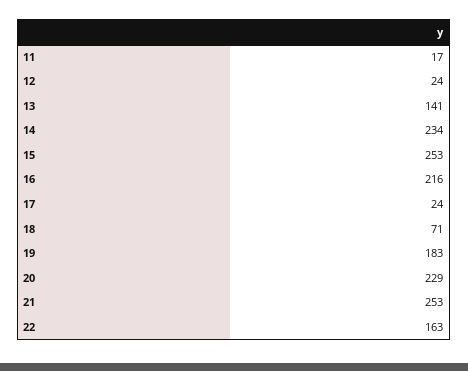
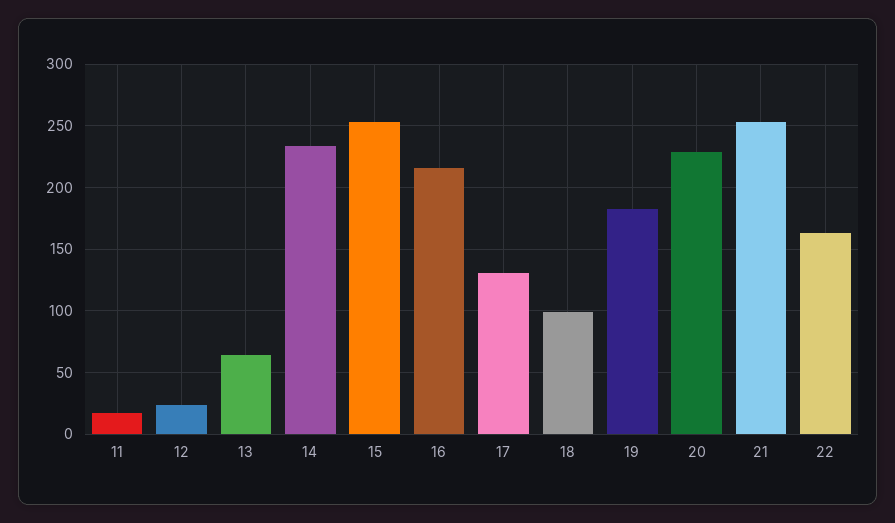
  {
    "11": 17,
    "12": 24,
-   "13": 141,
+   "13": 65,
    "14": 234,
    "15": 253,
    "16": 216,
-   "17": 24,
+   "17": 130,
-   "18": 71,
+   "18": 100,
    "19": 183,
    "20": 229,
    "21": 253,
    "22": 163
  }

